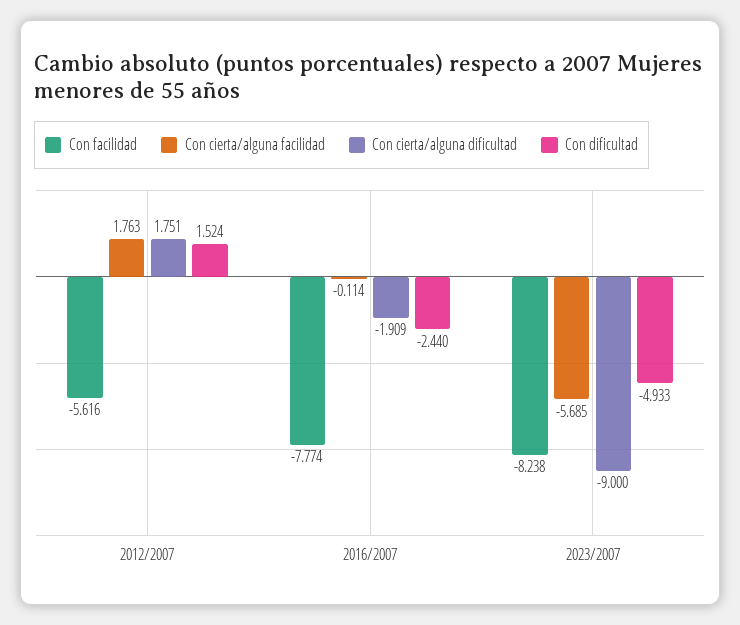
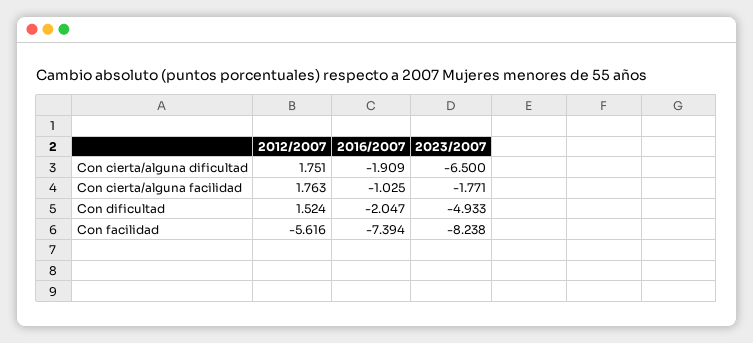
  {
    "Con facilidad": {
      "2012/2007": -5.616,
-     "2016/2007": -7.774,
+     "2016/2007": -7.394,
      "2023/2007": -8.238
    },
    "Con cierta/alguna facilidad": {
      "2012/2007": 1.763,
-     "2016/2007": -0.114,
+     "2016/2007": -1.025,
-     "2023/2007": -5.685
+     "2023/2007": -1.771
    },
    "Con cierta/alguna dificultad": {
      "2012/2007": 1.751,
      "2016/2007": -1.909,
-     "2023/2007": -9
+     "2023/2007": -6.5
    },
    "Con dificultad": {
      "2012/2007": 1.524,
-     "2016/2007": -2.44,
+     "2016/2007": -2.047,
      "2023/2007": -4.933
    }
  }

